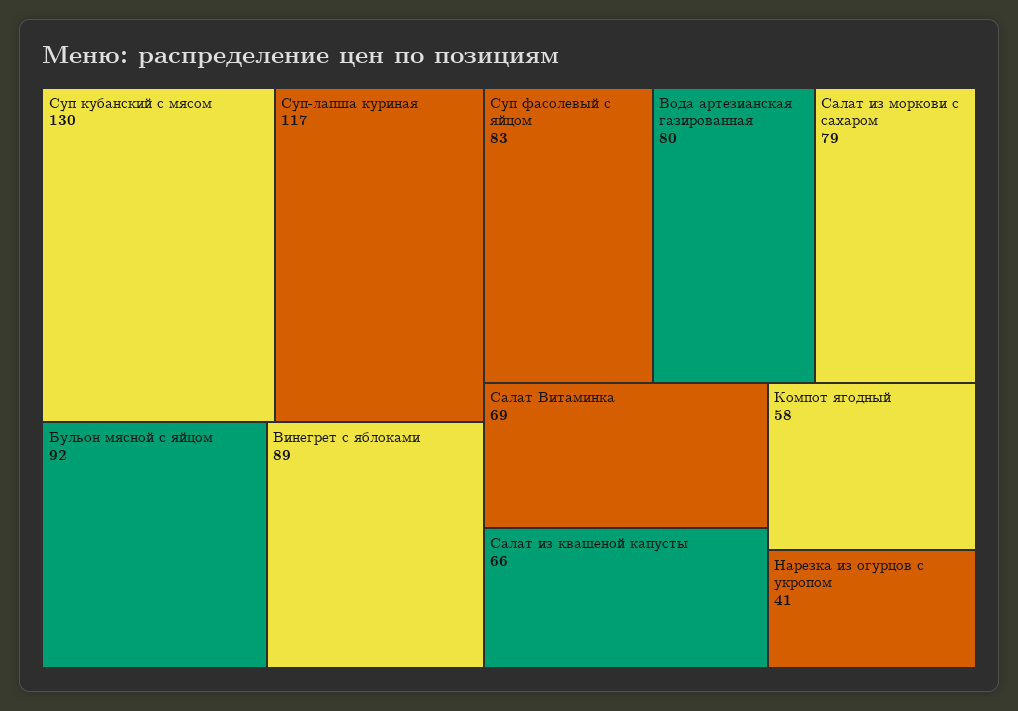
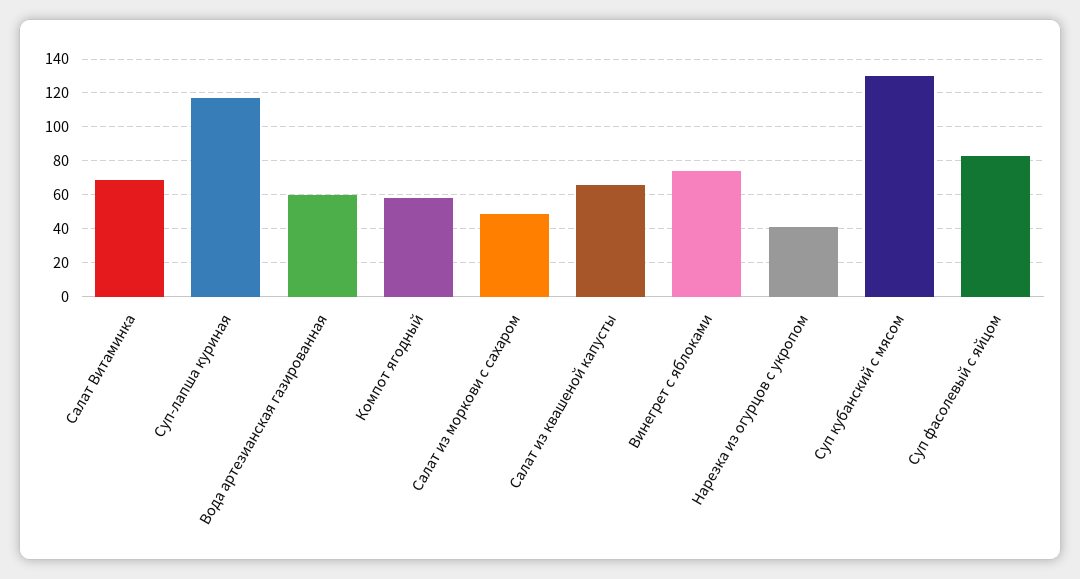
  {
    "Суп кубанский с мясом": 130,
    "Суп-лапша куриная": 117,
-   "Бульон мясной с яйцом": 92,
-   "Винегрет с яблоками": 89,
+   "Винегрет с яблоками": 75,
    "Суп фасолевый с яйцом": 83,
-   "Вода артезианская газированная": 80,
+   "Вода артезианская газированная": 60,
-   "Салат из моркови с сахаром": 79,
+   "Салат из моркови с сахаром": 50,
    "Салат Витаминка": 69,
    "Салат из квашеной капусты": 66,
    "Компот ягодный": 58,
    "Нарезка из огурцов с укропом": 41
  }

